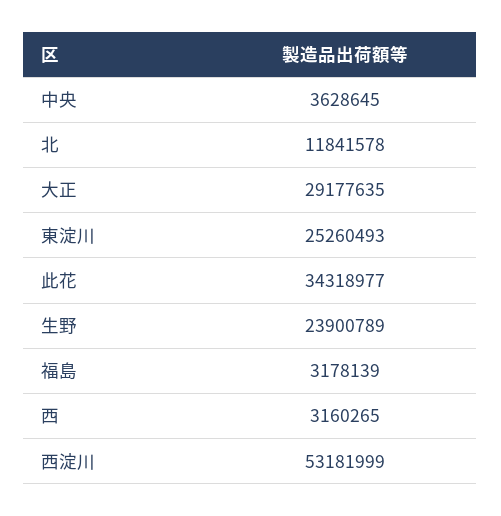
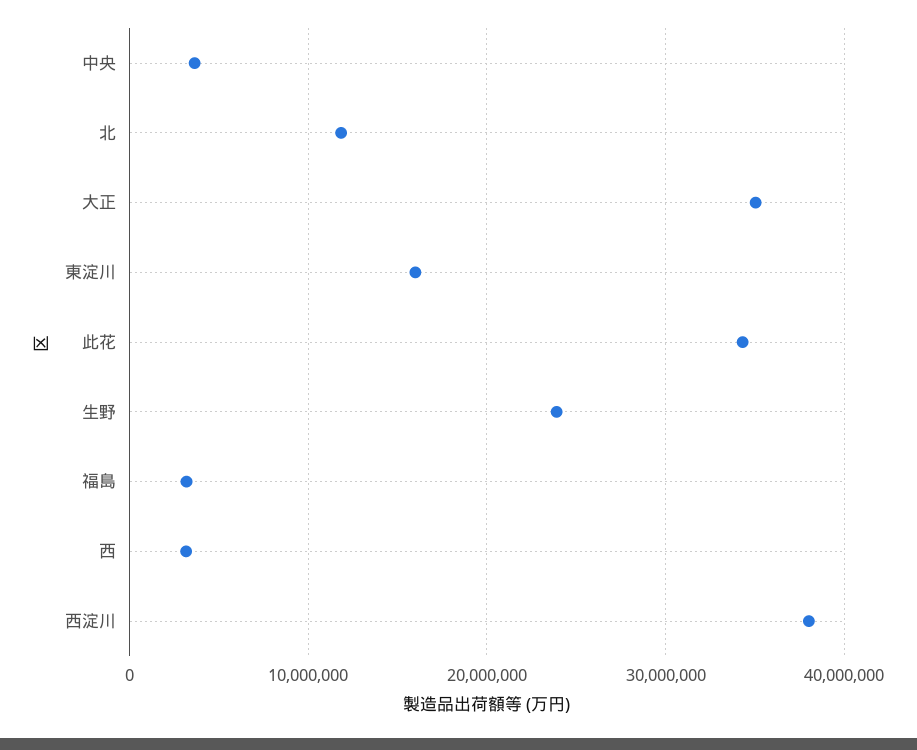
  {
    "中央": 3628645,
    "北": 11841578,
-   "大正": 29177635,
+   "大正": 35000000,
-   "東淀川": 25260493,
+   "東淀川": 16000000,
    "此花": 34318977,
    "生野": 23900789,
    "福島": 3178139,
    "西": 3160265,
-   "西淀川": 53181999
+   "西淀川": 38000000
  }

